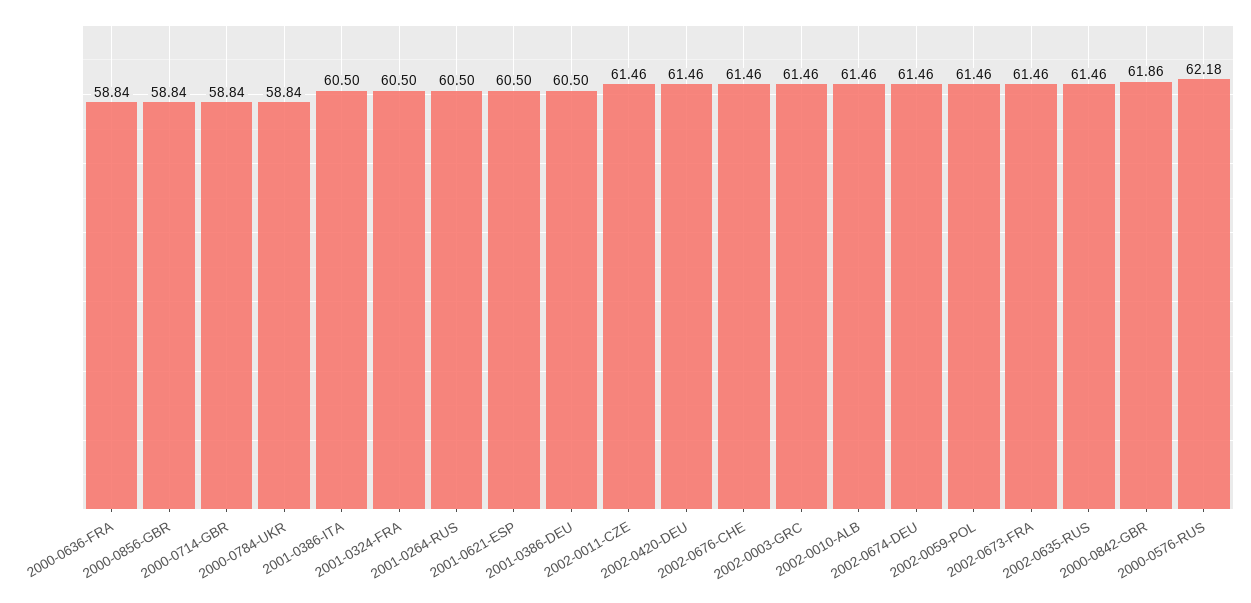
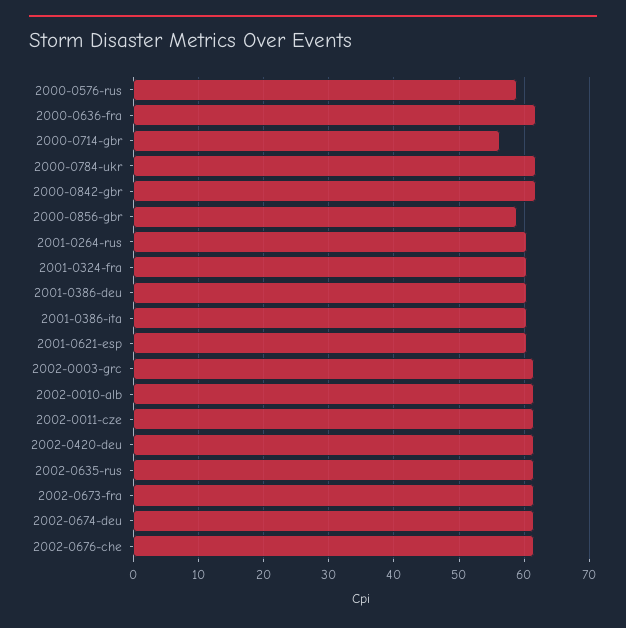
  {
-   "2000-0636-FRA": 58.84,
+   "2000-0636-FRA": 62,
    "2000-0856-GBR": 58.84,
-   "2000-0714-GBR": 58.84,
+   "2000-0714-GBR": 56,
-   "2000-0784-UKR": 58.84,
+   "2000-0784-UKR": 62,
    "2001-0386-ITA": 60.5,
    "2001-0324-FRA": 60.5,
    "2001-0264-RUS": 60.5,
    "2001-0621-ESP": 60.5,
    "2001-0386-DEU": 60.5,
    "2002-0011-CZE": 61.46,
    "2002-0420-DEU": 61.46,
    "2002-0676-CHE": 61.46,
    "2002-0003-GRC": 61.46,
    "2002-0010-ALB": 61.46,
    "2002-0674-DEU": 61.46,
-   "2002-0059-POL": 61.46,
    "2002-0673-FRA": 61.46,
    "2002-0635-RUS": 61.46,
    "2000-0842-GBR": 61.86,
-   "2000-0576-RUS": 62.18
+   "2000-0576-RUS": 59
  }

